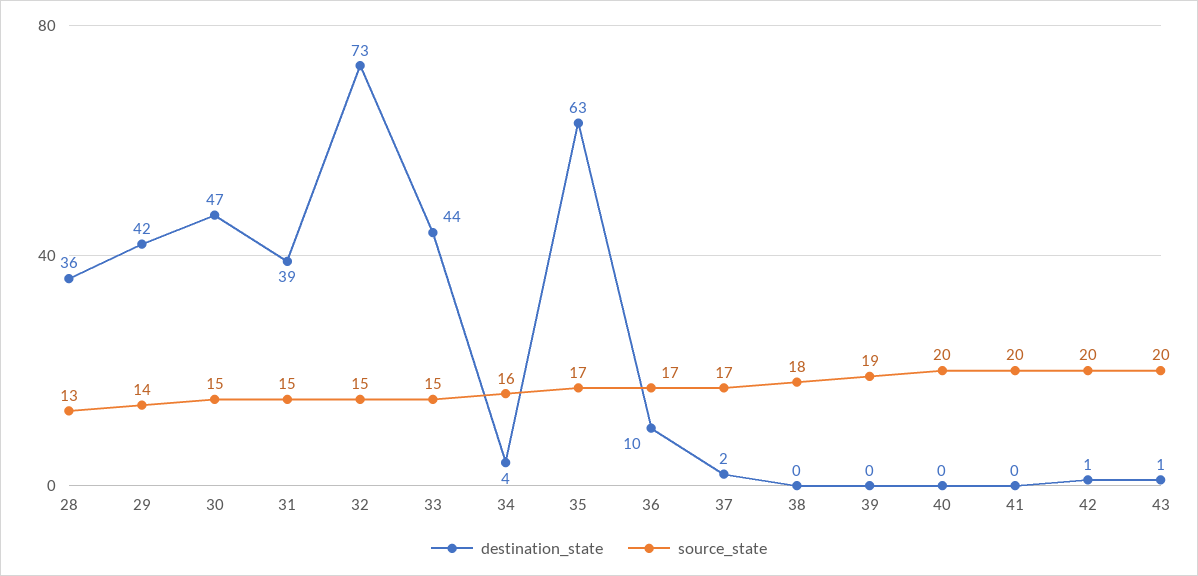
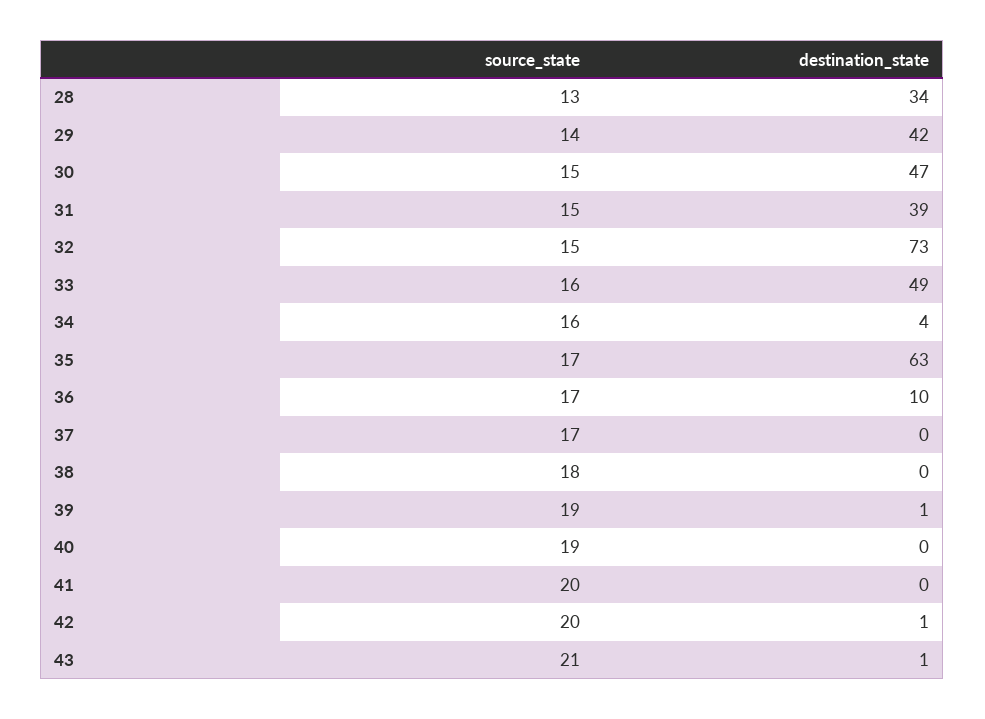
  {
    "destination_state": {
-     "28": 36,
+     "28": 34,
      "29": 42,
      "30": 47,
      "31": 39,
      "32": 73,
-     "33": 44,
+     "33": 49,
      "34": 4,
      "35": 63,
      "36": 10,
-     "37": 2,
+     "37": 0,
      "38": 0,
-     "39": 0,
+     "39": 1,
      "40": 0,
      "41": 0,
      "42": 1,
      "43": 1
    },
    "source_state": {
      "28": 13,
      "29": 14,
      "30": 15,
      "31": 15,
      "32": 15,
-     "33": 15,
+     "33": 16,
      "34": 16,
      "35": 17,
      "36": 17,
      "37": 17,
      "38": 18,
      "39": 19,
-     "40": 20,
+     "40": 19,
      "41": 20,
      "42": 20,
-     "43": 20
+     "43": 21
    }
  }

